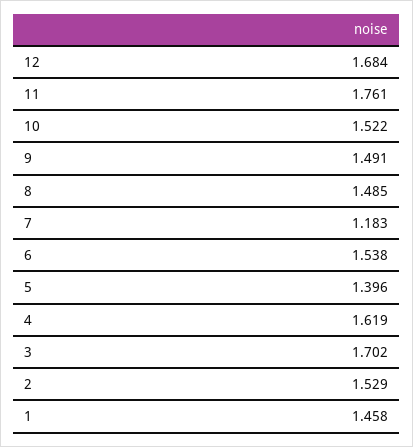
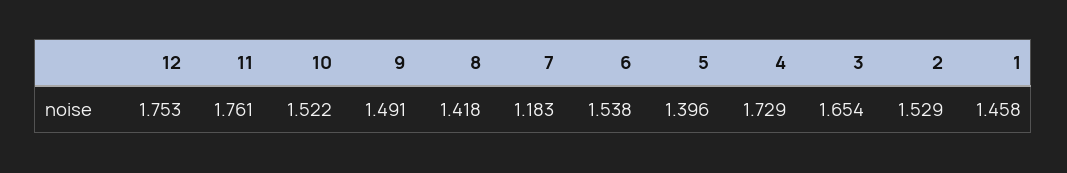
  {
-   "12": 1.684,
+   "12": 1.753,
    "11": 1.761,
    "10": 1.522,
    "9": 1.491,
-   "8": 1.485,
+   "8": 1.418,
    "7": 1.183,
    "6": 1.538,
    "5": 1.396,
-   "4": 1.619,
+   "4": 1.729,
-   "3": 1.702,
+   "3": 1.654,
    "2": 1.529,
    "1": 1.458
  }

